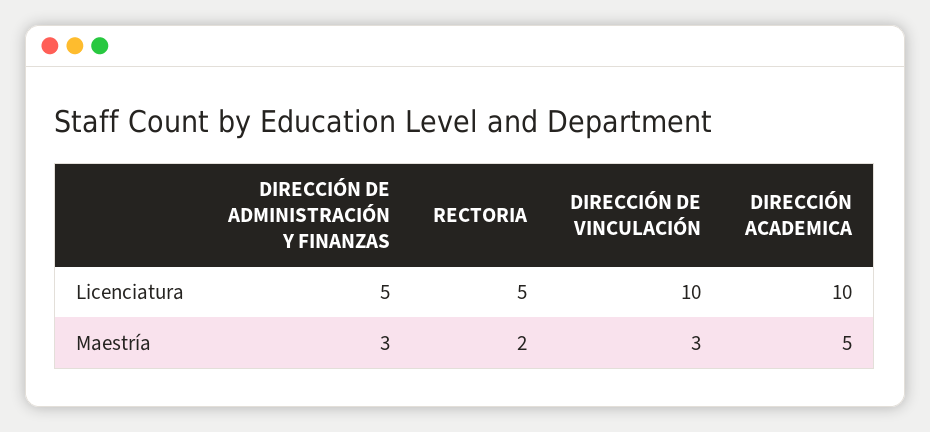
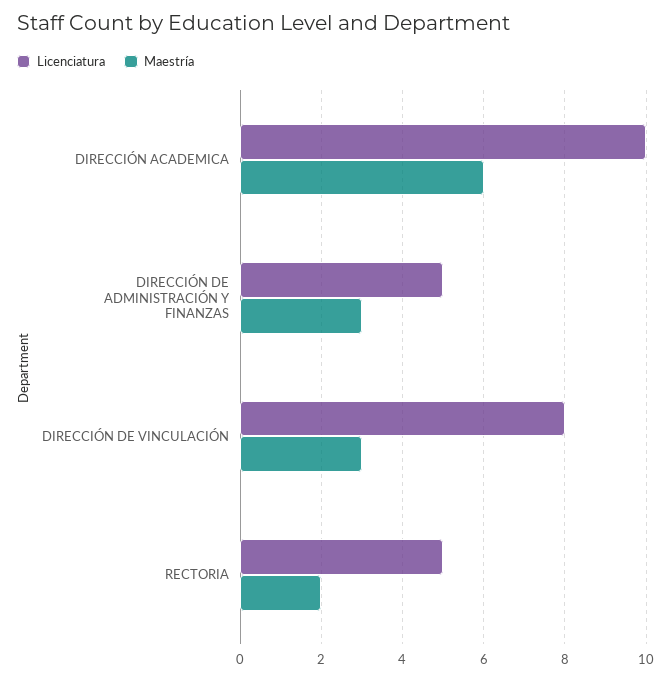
  {
    "Licenciatura": {
      "DIRECCIÓN DE ADMINISTRACIÓN Y FINANZAS": 5,
      "RECTORIA": 5,
-     "DIRECCIÓN DE VINCULACIÓN": 10,
+     "DIRECCIÓN DE VINCULACIÓN": 8,
      "DIRECCIÓN ACADEMICA": 10
    },
    "Maestría": {
      "DIRECCIÓN DE ADMINISTRACIÓN Y FINANZAS": 3,
      "RECTORIA": 2,
      "DIRECCIÓN DE VINCULACIÓN": 3,
-     "DIRECCIÓN ACADEMICA": 5
+     "DIRECCIÓN ACADEMICA": 6
    }
  }

